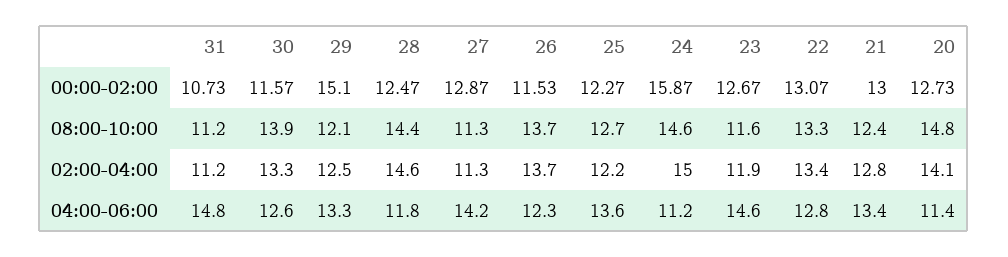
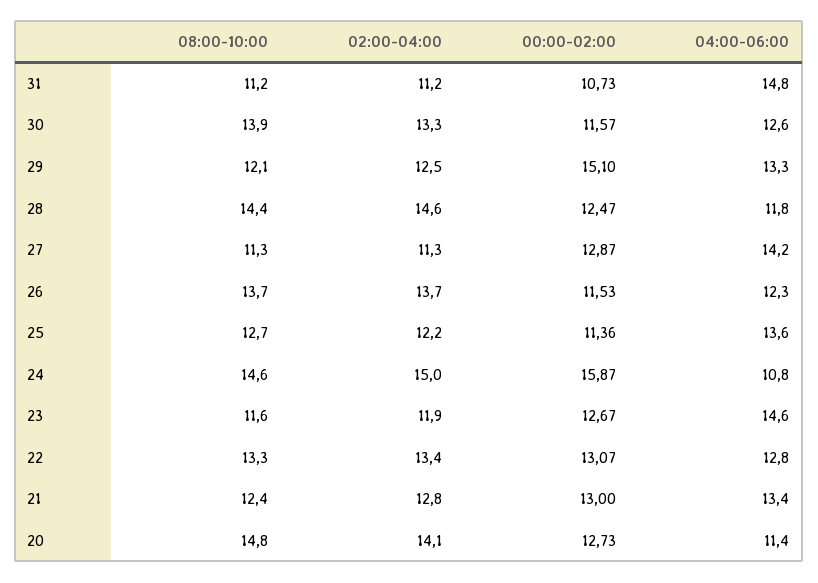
  {
    "31": {
      "00:00-02:00": 10.73,
      "08:00-10:00": 11.2,
      "02:00-04:00": 11.2,
      "04:00-06:00": 14.8
    },
    "30": {
      "00:00-02:00": 11.57,
      "08:00-10:00": 13.9,
      "02:00-04:00": 13.3,
      "04:00-06:00": 12.6
    },
    "29": {
      "00:00-02:00": 15.1,
      "08:00-10:00": 12.1,
      "02:00-04:00": 12.5,
      "04:00-06:00": 13.3
    },
    "28": {
      "00:00-02:00": 12.47,
      "08:00-10:00": 14.4,
      "02:00-04:00": 14.6,
      "04:00-06:00": 11.8
    },
    "27": {
      "00:00-02:00": 12.87,
      "08:00-10:00": 11.3,
      "02:00-04:00": 11.3,
      "04:00-06:00": 14.2
    },
    "26": {
      "00:00-02:00": 11.53,
      "08:00-10:00": 13.7,
      "02:00-04:00": 13.7,
      "04:00-06:00": 12.3
    },
    "25": {
-     "00:00-02:00": 12.27,
+     "00:00-02:00": 11.36,
      "08:00-10:00": 12.7,
      "02:00-04:00": 12.2,
      "04:00-06:00": 13.6
    },
    "24": {
      "00:00-02:00": 15.87,
      "08:00-10:00": 14.6,
      "02:00-04:00": 15,
-     "04:00-06:00": 11.2
+     "04:00-06:00": 10.8
    },
    "23": {
      "00:00-02:00": 12.67,
      "08:00-10:00": 11.6,
      "02:00-04:00": 11.9,
      "04:00-06:00": 14.6
    },
    "22": {
      "00:00-02:00": 13.07,
      "08:00-10:00": 13.3,
      "02:00-04:00": 13.4,
      "04:00-06:00": 12.8
    },
    "21": {
      "00:00-02:00": 13,
      "08:00-10:00": 12.4,
      "02:00-04:00": 12.8,
      "04:00-06:00": 13.4
    },
    "20": {
      "00:00-02:00": 12.73,
      "08:00-10:00": 14.8,
      "02:00-04:00": 14.1,
      "04:00-06:00": 11.4
    }
  }

